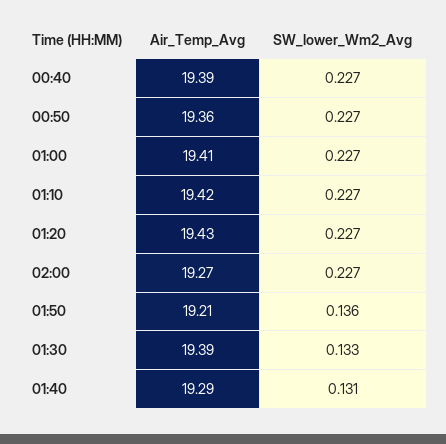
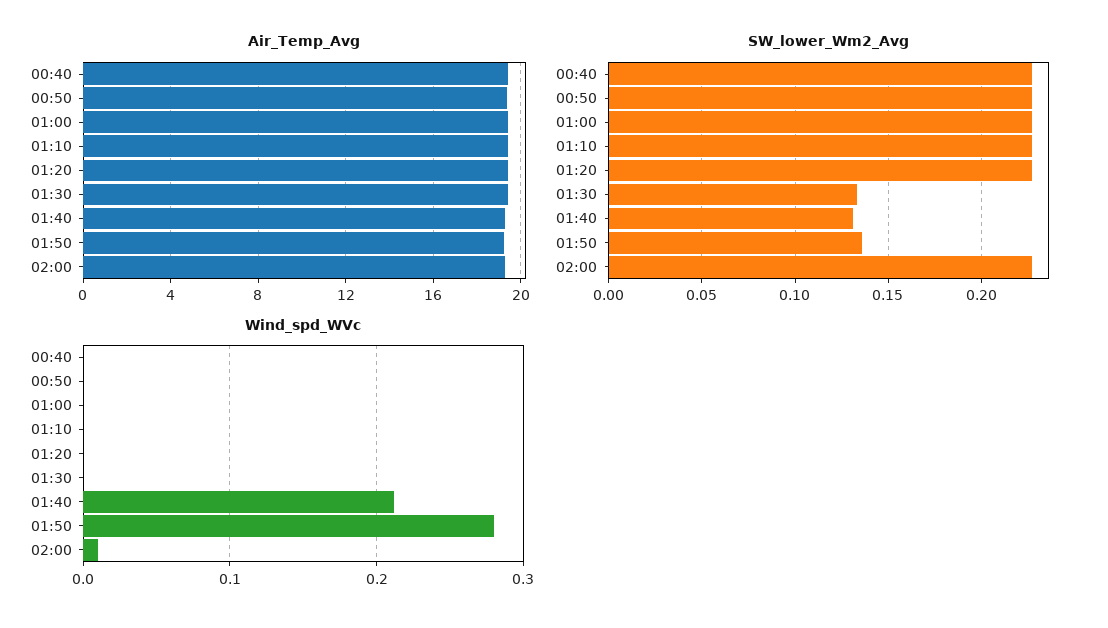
  {
    "Air_Temp_Avg": {
      "00:40": 19.39,
      "00:50": 19.36,
      "01:00": 19.41,
      "01:10": 19.42,
      "01:20": 19.43,
      "02:00": 19.27,
      "01:50": 19.21,
      "01:30": 19.39,
      "01:40": 19.29
    },
    "SW_lower_Wm2_Avg": {
      "00:40": 0.227,
      "00:50": 0.227,
      "01:00": 0.227,
      "01:10": 0.227,
      "01:20": 0.227,
      "02:00": 0.227,
      "01:50": 0.136,
      "01:30": 0.133,
      "01:40": 0.131
-   }
+   },
+   "Wind_spd_WVc": {
+     "00:40": 0,
+     "00:50": 0,
+     "01:00": 0,
+     "01:10": 0,
+     "01:20": 0,
+     "01:30": 0,
+     "01:40": 0.21,
+     "01:50": 0.28,
+     "02:00": 0.01
+   }
  }

